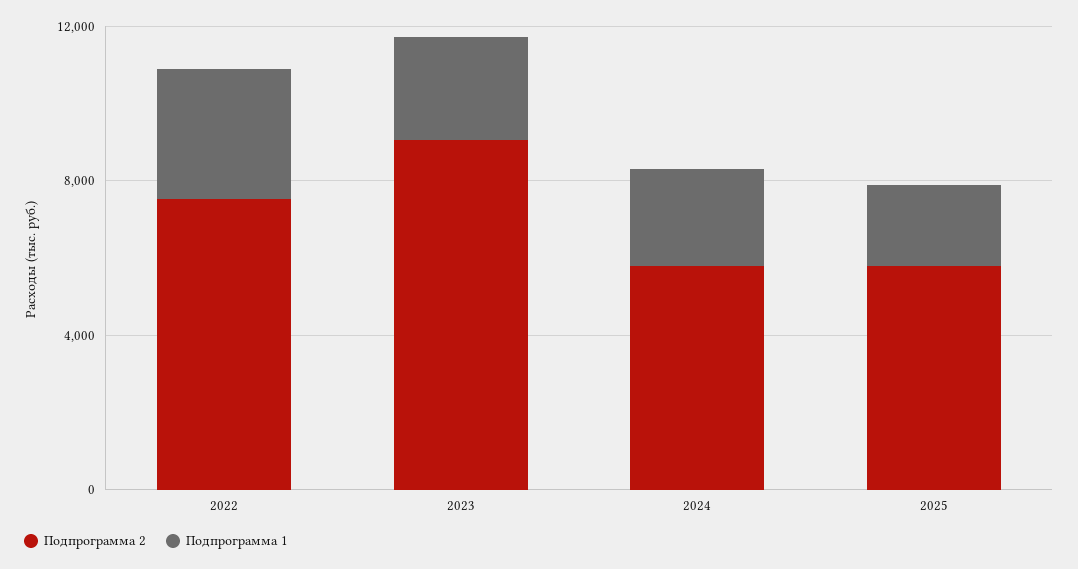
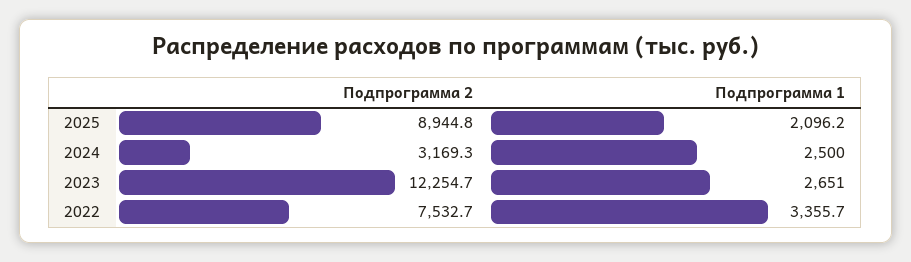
  {
    "Подпрограмма 2": {
      "2022": 7532.7,
-     "2023": 9000,
+     "2023": 12254.7,
-     "2024": 6000,
+     "2024": 3169.3,
-     "2025": 6000
+     "2025": 8944.8
    },
    "Подпрограмма 1": {
      "2022": 3355.7,
      "2023": 2651,
      "2024": 2500,
      "2025": 2096.2
    }
  }

